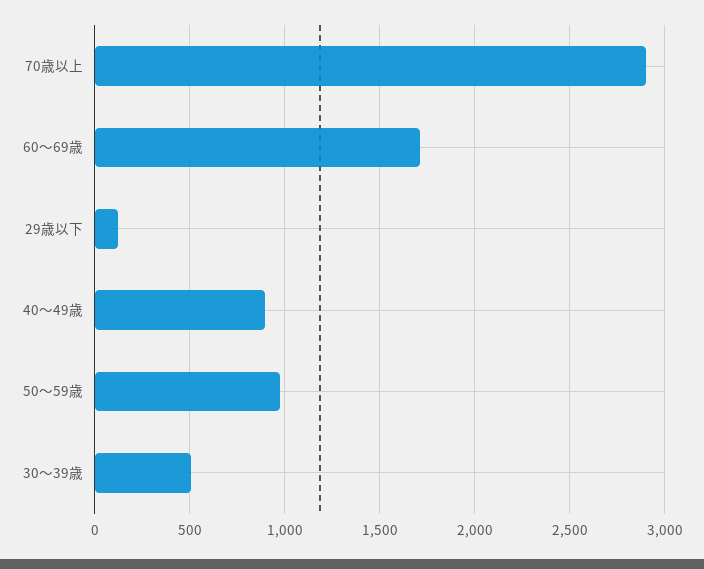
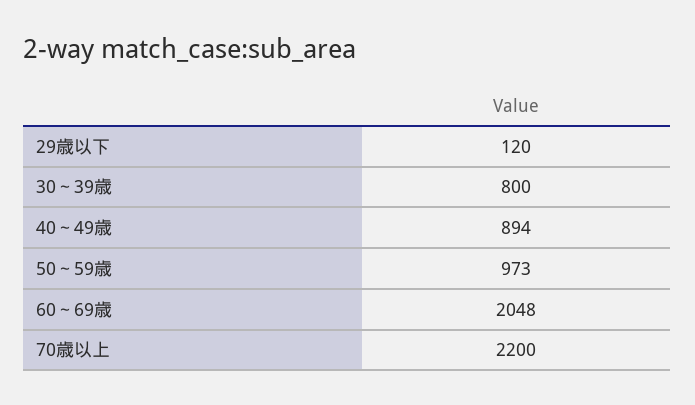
  {
-   "70歳以上": 2900,
+   "70歳以上": 2200,
-   "60～69歳": 1700,
+   "60～69歳": 2048,
    "29歳以下": 120,
    "40～49歳": 894,
    "50～59歳": 973,
-   "30～39歳": 500
+   "30～39歳": 800
  }

